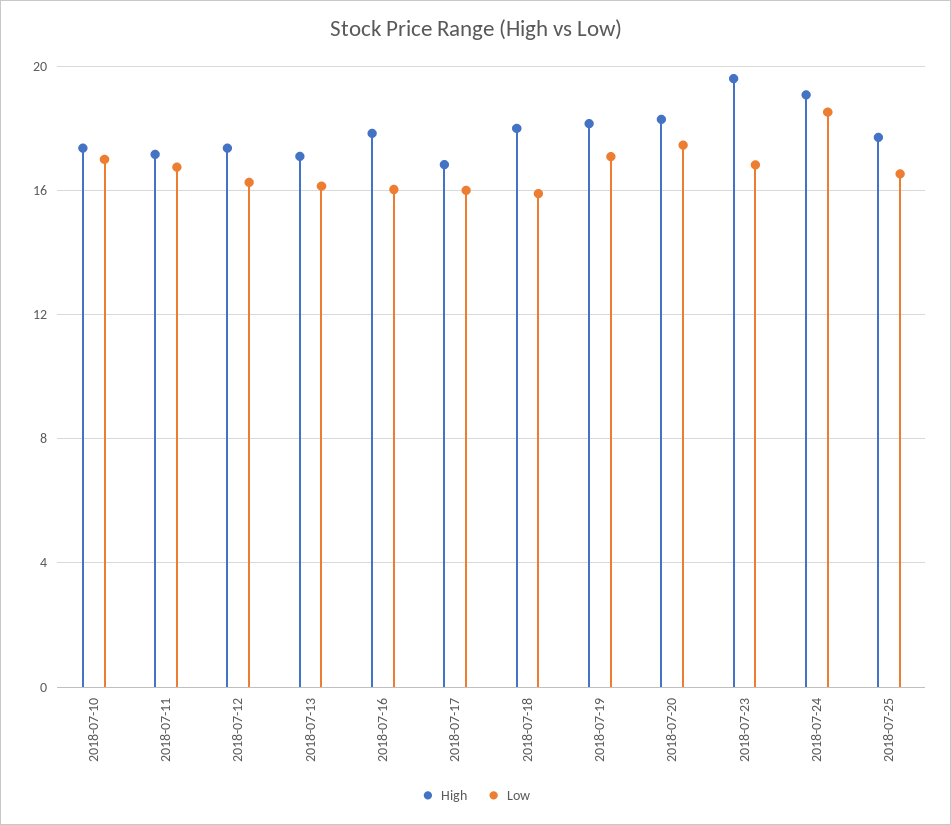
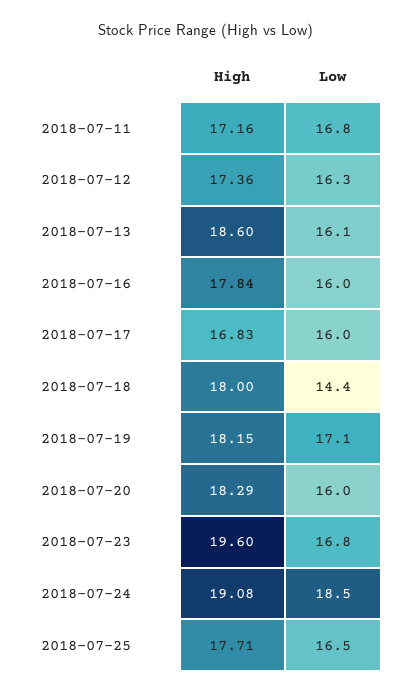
  {
    "High": {
-     "2018-07-10": 17.5,
      "2018-07-11": 17.16,
      "2018-07-12": 17.36,
-     "2018-07-13": 17,
+     "2018-07-13": 18.6,
      "2018-07-16": 17.84,
      "2018-07-17": 16.83,
      "2018-07-18": 18,
      "2018-07-19": 18.15,
      "2018-07-20": 18.29,
      "2018-07-23": 19.6,
      "2018-07-24": 19.08,
      "2018-07-25": 17.71
    },
    "Low": {
-     "2018-07-10": 17,
      "2018-07-11": 16.8,
      "2018-07-12": 16.3,
      "2018-07-13": 16.1,
      "2018-07-16": 16,
      "2018-07-17": 16,
-     "2018-07-18": 16,
+     "2018-07-18": 14.4,
      "2018-07-19": 17.1,
-     "2018-07-20": 17.5,
+     "2018-07-20": 16,
      "2018-07-23": 16.8,
      "2018-07-24": 18.5,
      "2018-07-25": 16.5
    }
  }

